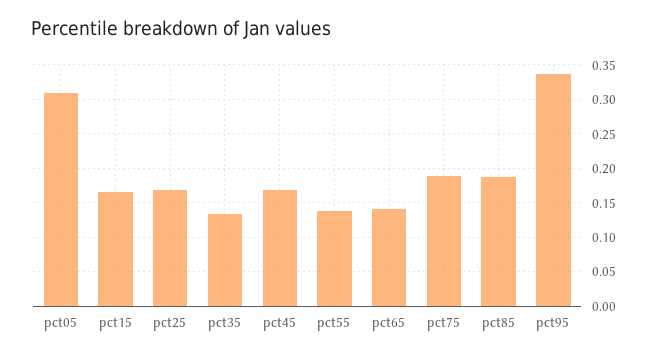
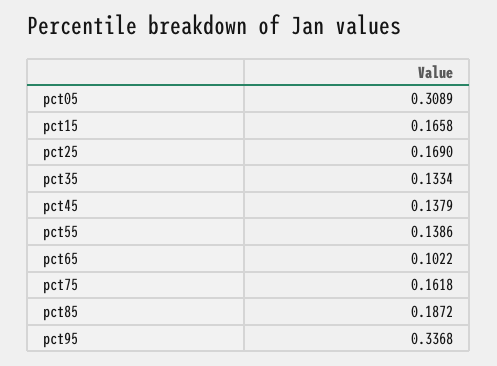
  {
    "pct05": 0.3089,
    "pct15": 0.1658,
    "pct25": 0.169,
    "pct35": 0.1334,
-   "pct45": 0.17,
+   "pct45": 0.1379,
    "pct55": 0.1386,
-   "pct65": 0.14,
+   "pct65": 0.1022,
-   "pct75": 0.19,
+   "pct75": 0.1618,
    "pct85": 0.1872,
    "pct95": 0.3368
  }

